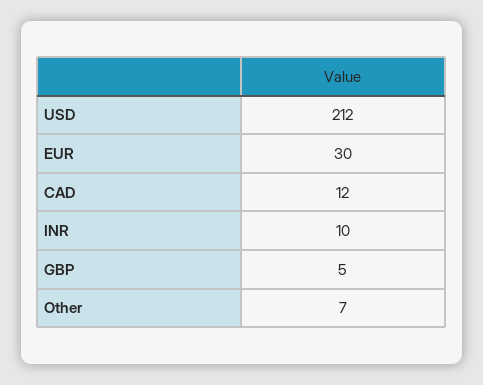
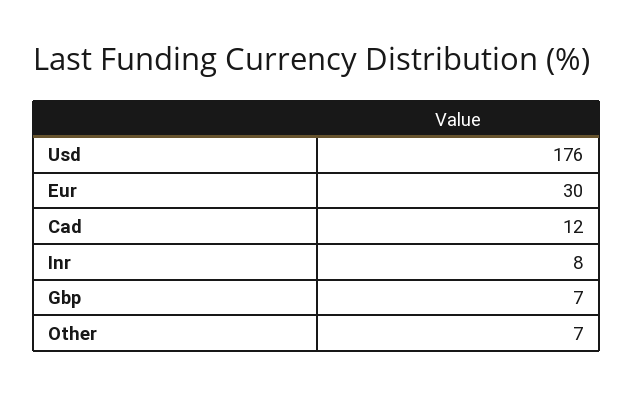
  {
-   "USD": 212,
+   "USD": 176,
    "EUR": 30,
    "CAD": 12,
-   "INR": 10,
+   "INR": 8,
-   "GBP": 5,
+   "GBP": 7,
    "Other": 7
  }

